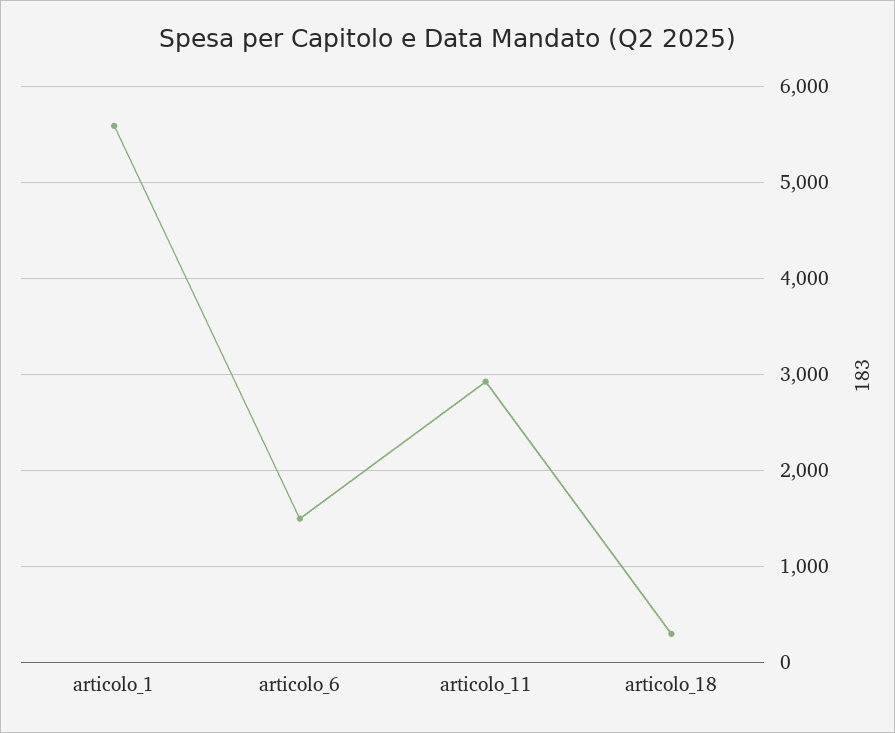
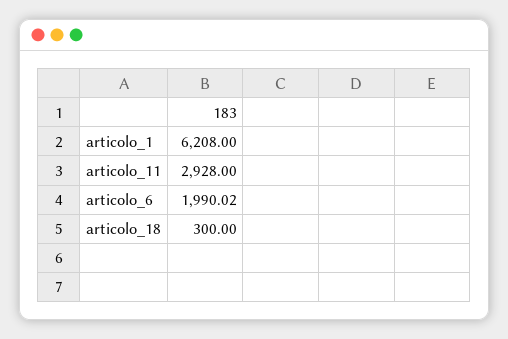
  {
-   "articolo_1": 5600,
+   "articolo_1": 6208,
-   "articolo_6": 1500,
+   "articolo_6": 1990.02,
    "articolo_11": 2928,
    "articolo_18": 300
  }

